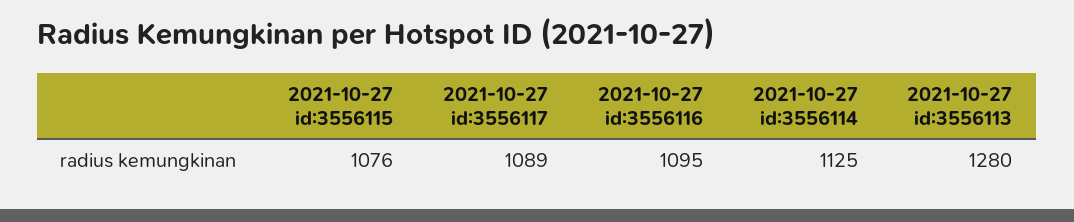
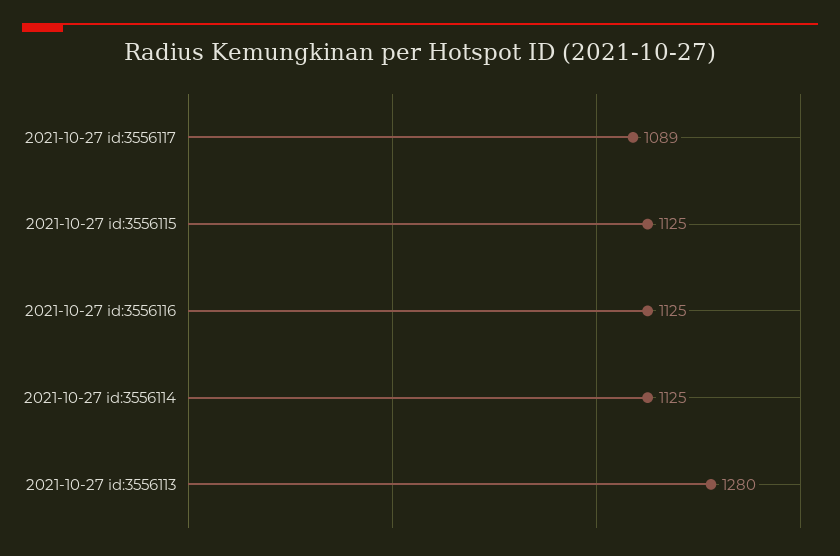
  {
-   "2021-10-27 id:3556115": 1076,
+   "2021-10-27 id:3556115": 1125,
    "2021-10-27 id:3556117": 1089,
-   "2021-10-27 id:3556116": 1095,
+   "2021-10-27 id:3556116": 1125,
    "2021-10-27 id:3556114": 1125,
    "2021-10-27 id:3556113": 1280
  }

